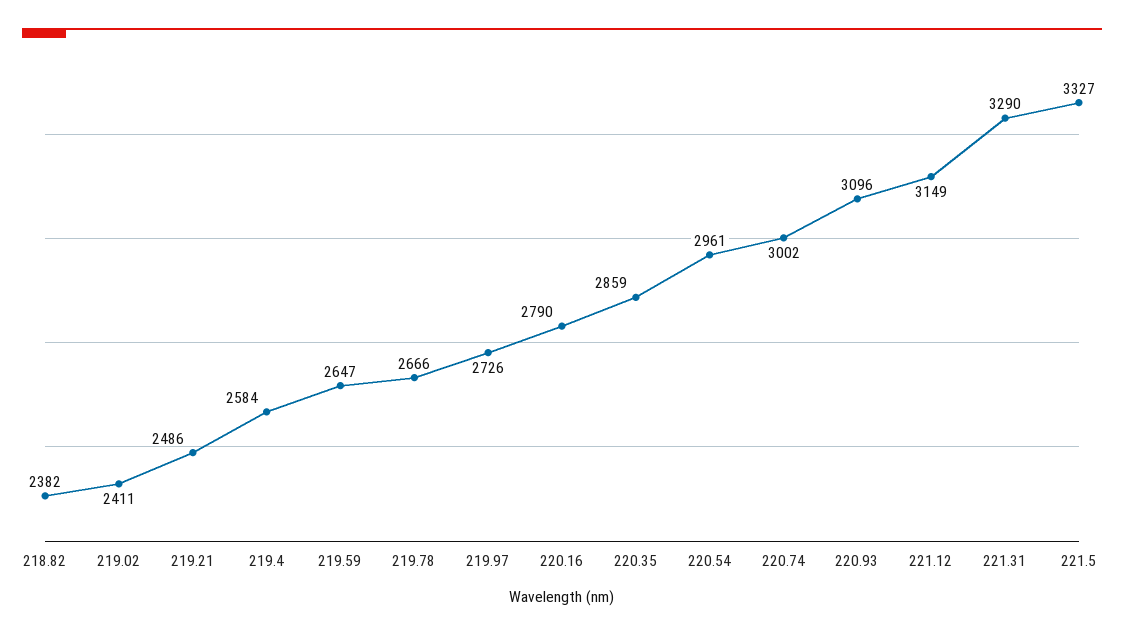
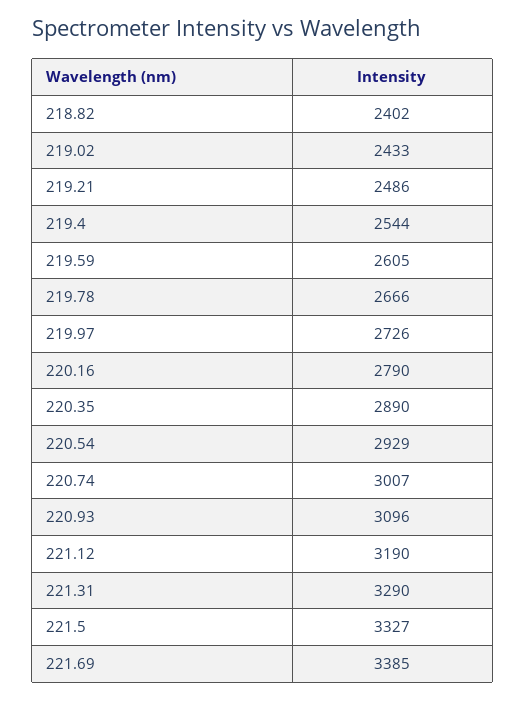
  {
-   "218.82": 2382,
+   "218.82": 2402,
-   "219.02": 2411,
+   "219.02": 2433,
    "219.21": 2486,
-   "219.4": 2584,
+   "219.4": 2544,
-   "219.59": 2647,
+   "219.59": 2605,
    "219.78": 2666,
    "219.97": 2726,
    "220.16": 2790,
-   "220.35": 2859,
+   "220.35": 2890,
-   "220.54": 2961,
+   "220.54": 2929,
-   "220.74": 3002,
+   "220.74": 3007,
    "220.93": 3096,
-   "221.12": 3149,
+   "221.12": 3190,
    "221.31": 3290,
-   "221.5": 3327
+   "221.5": 3327,
+   "221.69": 3385
  }

